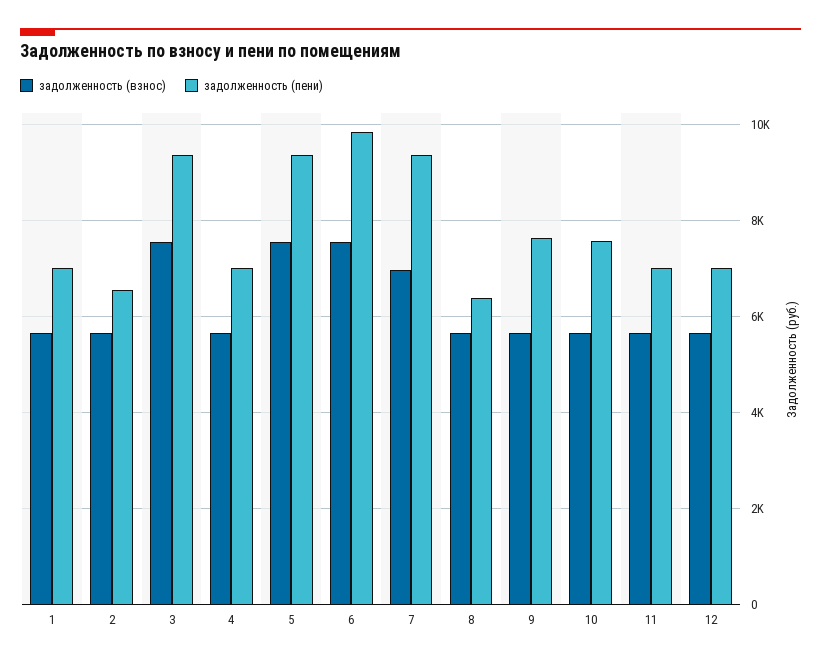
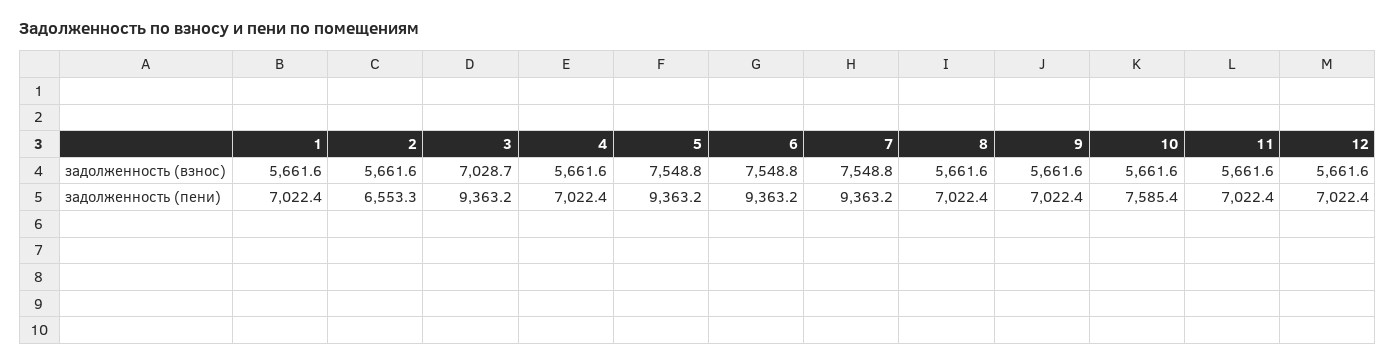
  {
    "задолженность (взнос)": {
      "1": 5661.6,
      "2": 5661.6,
-     "3": 7600,
+     "3": 7028.7,
      "4": 5661.6,
      "5": 7548.8,
      "6": 7548.8,
-     "7": 7000,
+     "7": 7548.8,
      "8": 5661.6,
      "9": 5661.6,
      "10": 5661.6,
      "11": 5661.6,
      "12": 5661.6
    },
    "задолженность (пени)": {
      "1": 7022.4,
      "2": 6553.3,
      "3": 9363.2,
      "4": 7022.4,
      "5": 9363.2,
-     "6": 9800,
+     "6": 9363.2,
      "7": 9363.2,
-     "8": 6400,
+     "8": 7022.4,
-     "9": 7600,
+     "9": 7022.4,
      "10": 7585.4,
      "11": 7022.4,
      "12": 7022.4
    }
  }

